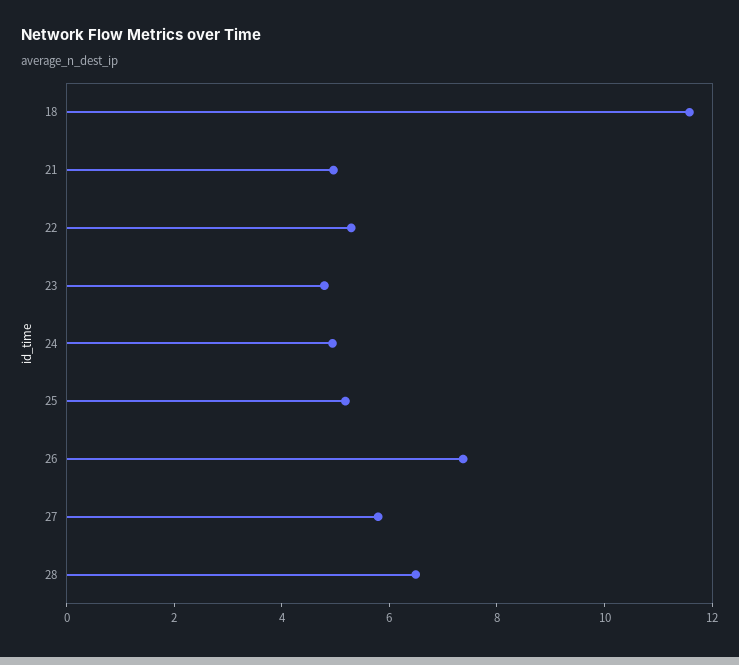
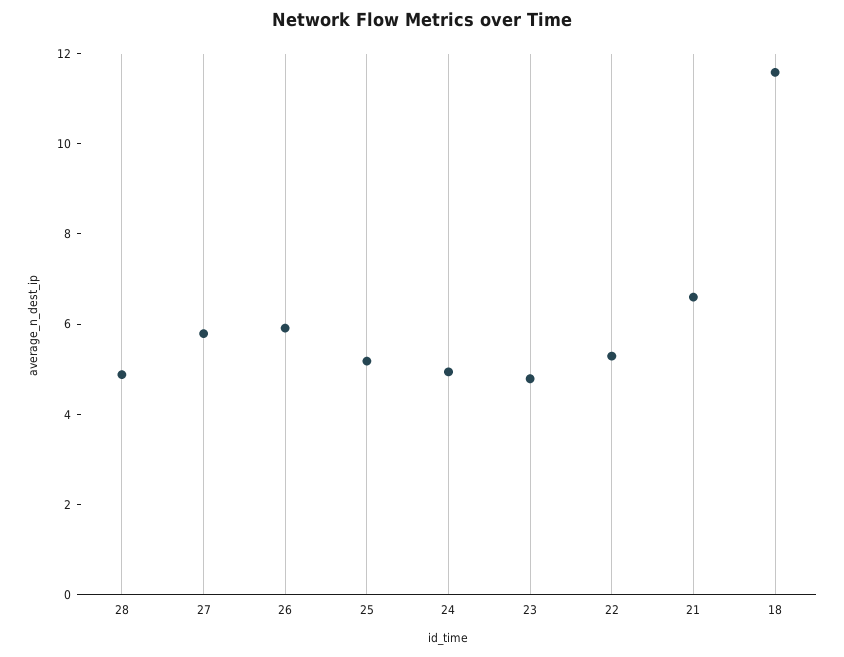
  {
    "18": 11.5,
-   "21": 5,
+   "21": 6.5,
    "22": 5.5,
    "23": 5,
    "24": 5,
    "25": 5,
-   "26": 7.5,
+   "26": 6,
    "27": 6,
-   "28": 6.5
+   "28": 5
  }

